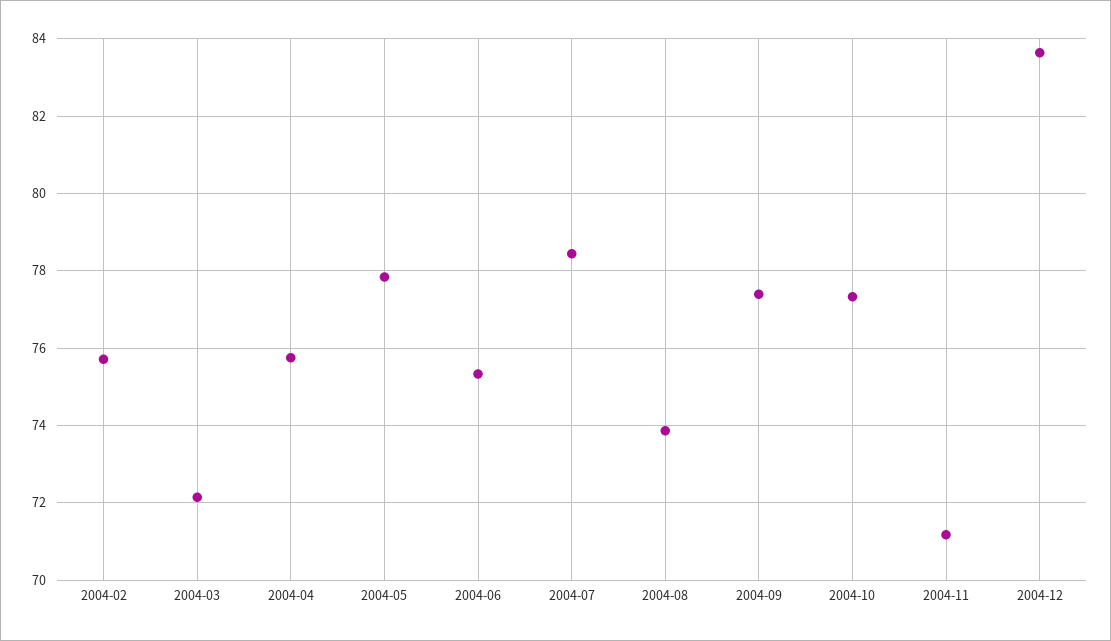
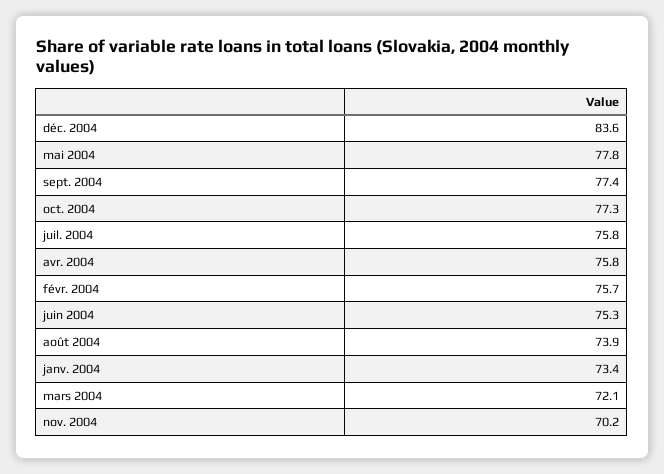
  {
    "2004-02": 75.7,
    "2004-03": 72.1,
    "2004-04": 75.8,
    "2004-05": 77.8,
    "2004-06": 75.3,
-   "2004-07": 78.4,
+   "2004-07": 75.8,
    "2004-08": 73.9,
    "2004-09": 77.4,
    "2004-10": 77.3,
-   "2004-11": 71.2,
+   "2004-11": 70.2,
-   "2004-12": 83.6
+   "2004-12": 83.6,
+   "janv. 2004": 73.4
  }

